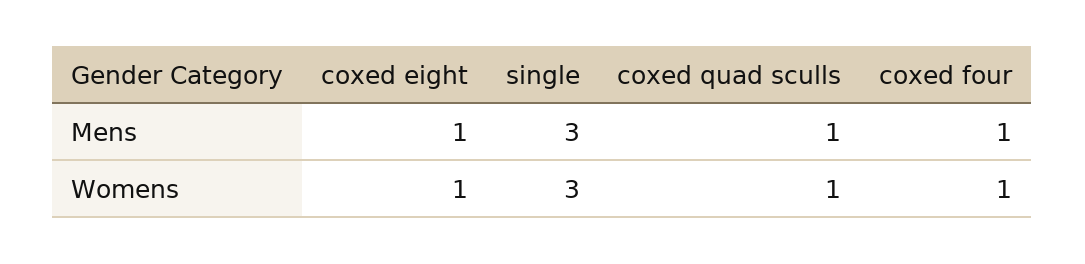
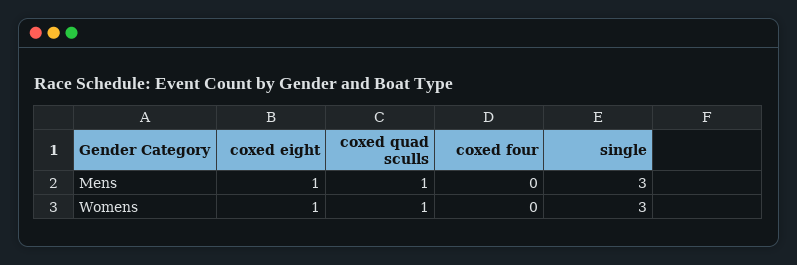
  {
    "coxed eight": {
      "Mens": 1,
      "Womens": 1
    },
    "single": {
      "Mens": 3,
      "Womens": 3
    },
    "coxed quad sculls": {
      "Mens": 1,
      "Womens": 1
    },
    "coxed four": {
-     "Mens": 1,
+     "Mens": 0,
-     "Womens": 1
+     "Womens": 0
    }
  }

